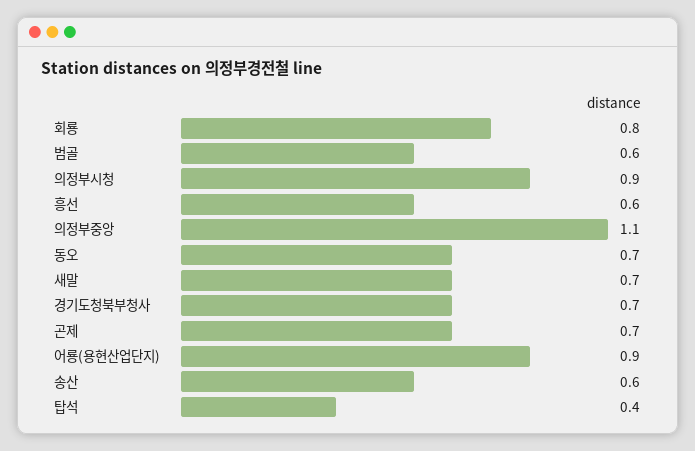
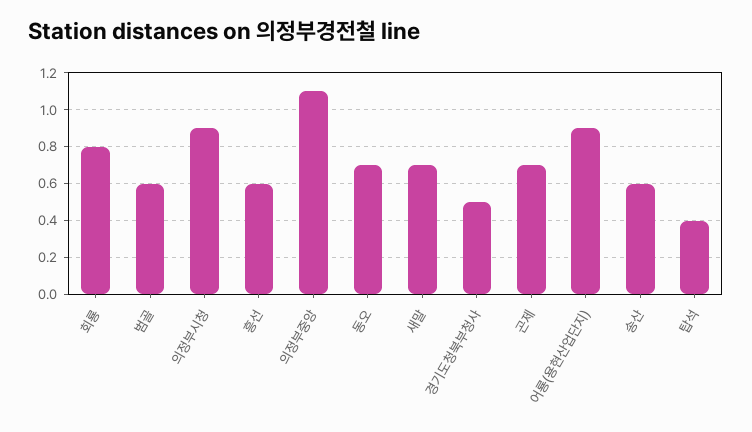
  {
    "회룡": 0.8,
    "범골": 0.6,
    "의정부시청": 0.9,
    "흥선": 0.6,
    "의정부중앙": 1.1,
    "동오": 0.7,
    "새말": 0.7,
-   "경기도청북부청사": 0.7,
+   "경기도청북부청사": 0.5,
    "곤제": 0.7,
    "어룡(용현산업단지)": 0.9,
    "송산": 0.6,
    "탑석": 0.4
  }

